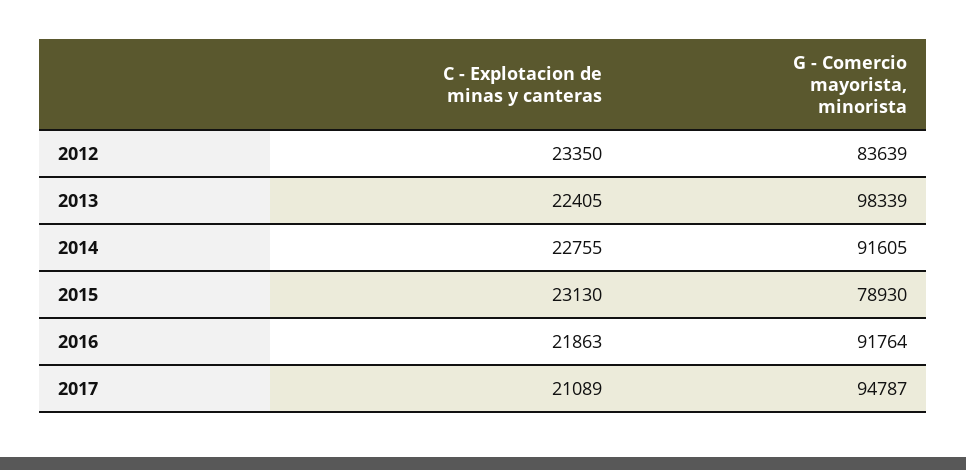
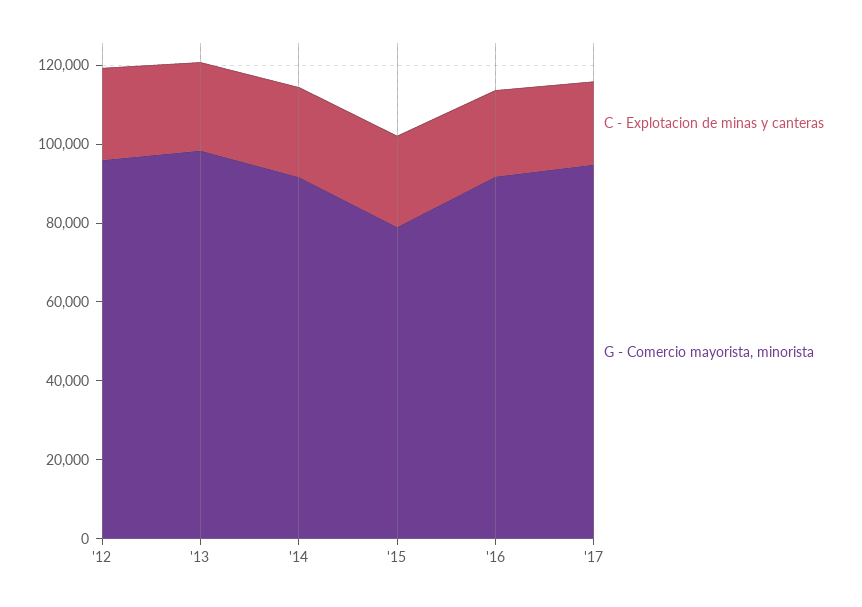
  {
    "C - Explotacion de minas y canteras": {
      "2012": 23350,
      "2013": 22405,
      "2014": 22755,
      "2015": 23130,
      "2016": 21863,
      "2017": 21089
    },
    "G - Comercio mayorista, minorista": {
-     "2012": 83639,
+     "2012": 95000,
      "2013": 98339,
      "2014": 91605,
      "2015": 78930,
      "2016": 91764,
      "2017": 94787
    }
  }

